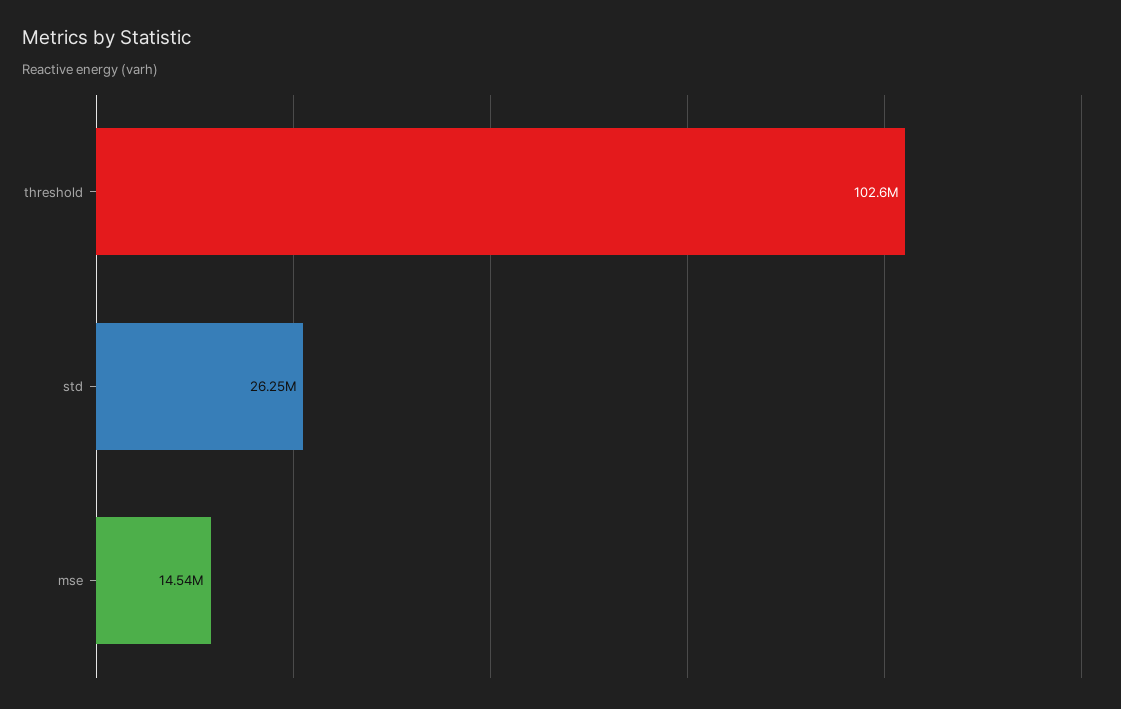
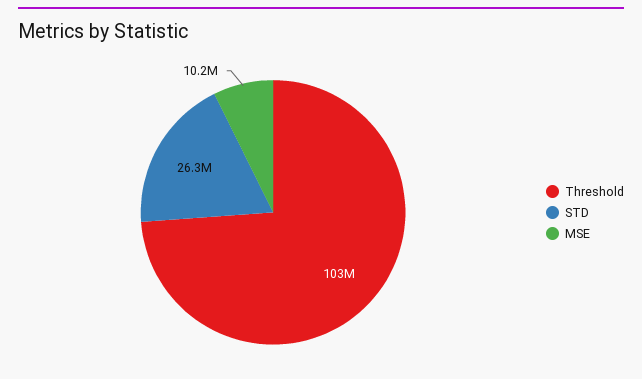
  {
    "threshold": 102600000,
    "std": 26250000,
-   "mse": 14540000
+   "mse": 10200000
  }

